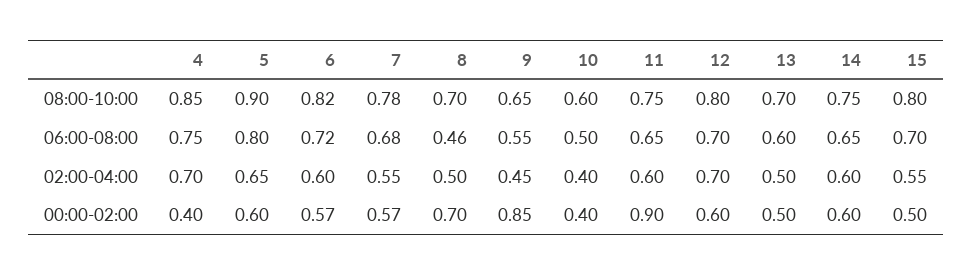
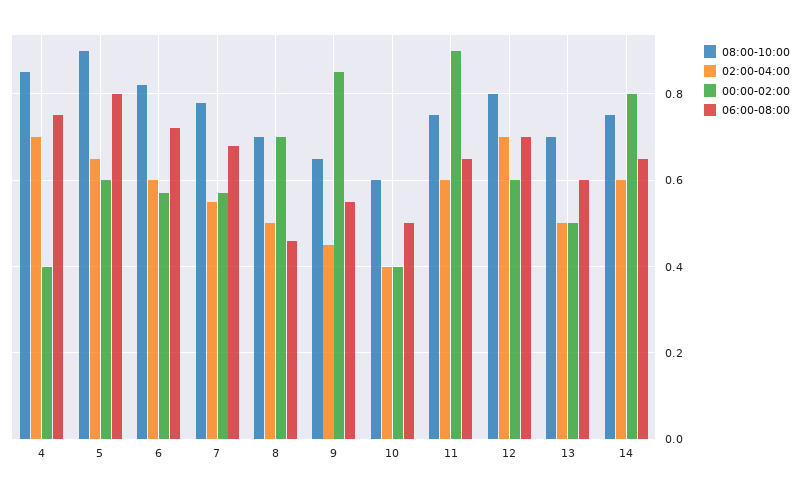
  {
    "08:00-10:00": {
      "4": 0.85,
      "5": 0.9,
      "6": 0.82,
      "7": 0.78,
      "8": 0.7,
      "9": 0.65,
      "10": 0.6,
      "11": 0.75,
      "12": 0.8,
      "13": 0.7,
-     "14": 0.75,
+     "14": 0.75
-     "15": 0.8
    },
    "06:00-08:00": {
      "4": 0.75,
      "5": 0.8,
      "6": 0.72,
      "7": 0.68,
      "8": 0.46,
      "9": 0.55,
      "10": 0.5,
      "11": 0.65,
      "12": 0.7,
      "13": 0.6,
-     "14": 0.65,
+     "14": 0.65
-     "15": 0.7
    },
    "02:00-04:00": {
      "4": 0.7,
      "5": 0.65,
      "6": 0.6,
      "7": 0.55,
      "8": 0.5,
      "9": 0.45,
      "10": 0.4,
      "11": 0.6,
      "12": 0.7,
      "13": 0.5,
-     "14": 0.6,
+     "14": 0.6
-     "15": 0.55
    },
    "00:00-02:00": {
      "4": 0.4,
      "5": 0.6,
      "6": 0.57,
      "7": 0.57,
      "8": 0.7,
      "9": 0.85,
      "10": 0.4,
      "11": 0.9,
      "12": 0.6,
      "13": 0.5,
-     "14": 0.6,
+     "14": 0.8
-     "15": 0.5
    }
  }

